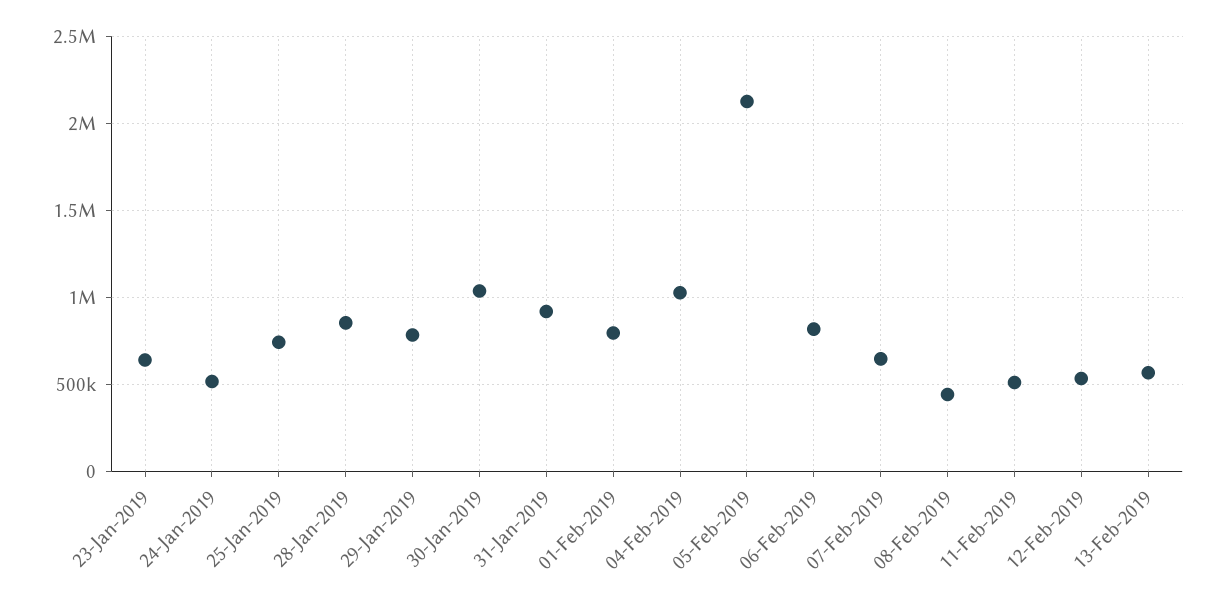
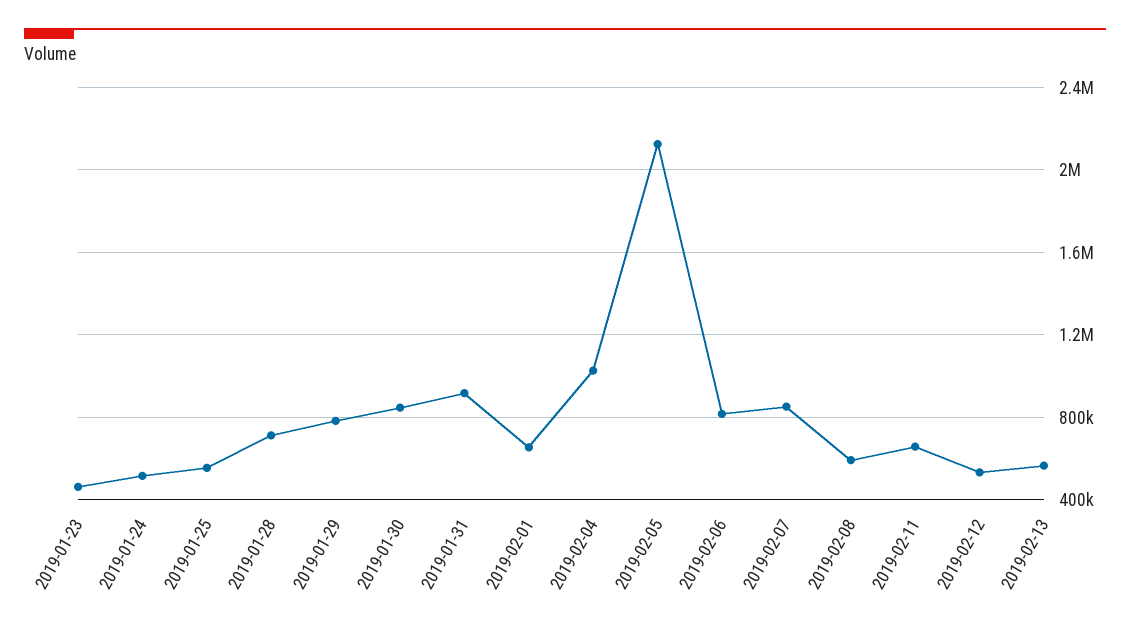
  {
-   "23-Jan-2019": 650000,
+   "23-Jan-2019": 450000,
    "24-Jan-2019": 500000,
-   "25-Jan-2019": 750000,
+   "25-Jan-2019": 550000,
-   "28-Jan-2019": 850000,
+   "28-Jan-2019": 700000,
    "29-Jan-2019": 800000,
-   "30-Jan-2019": 1050000,
+   "30-Jan-2019": 850000,
    "31-Jan-2019": 900000,
-   "01-Feb-2019": 800000,
+   "01-Feb-2019": 650000,
    "04-Feb-2019": 1050000,
    "05-Feb-2019": 2150000,
    "06-Feb-2019": 800000,
-   "07-Feb-2019": 650000,
+   "07-Feb-2019": 850000,
-   "08-Feb-2019": 450000,
+   "08-Feb-2019": 600000,
-   "11-Feb-2019": 500000,
+   "11-Feb-2019": 650000,
    "12-Feb-2019": 550000,
    "13-Feb-2019": 550000
  }

